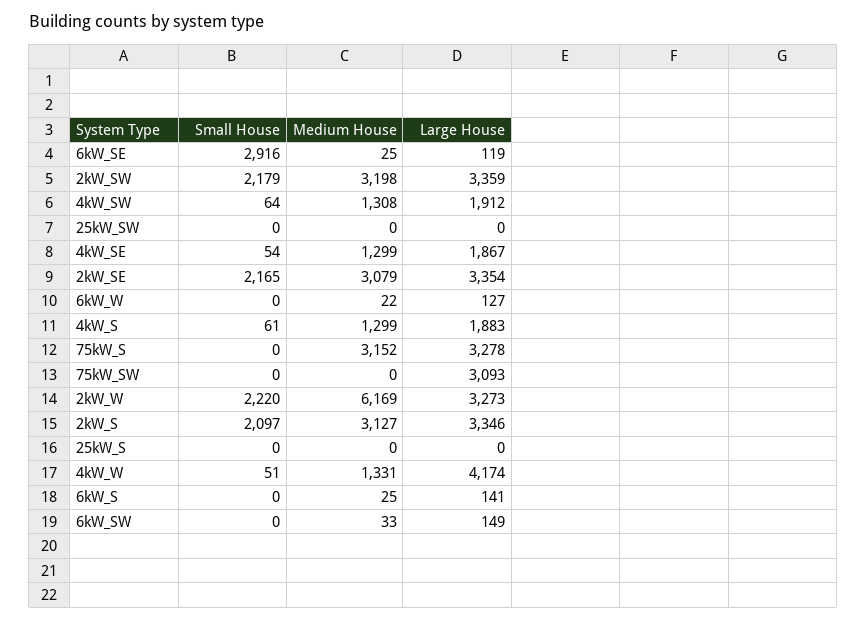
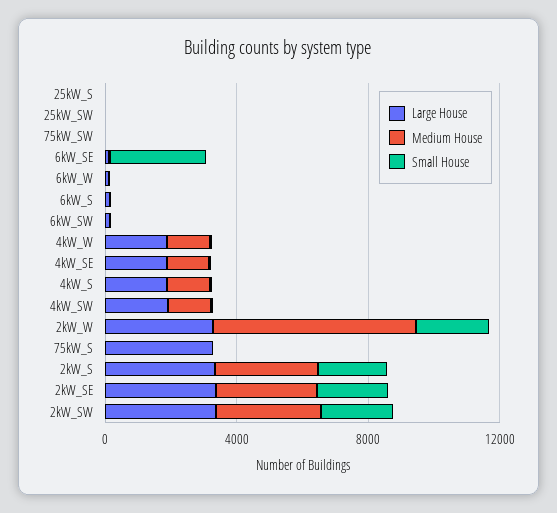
  {
    "Small House": {
      "6kW_SE": 2916,
      "2kW_SW": 2179,
      "4kW_SW": 64,
      "25kW_SW": 0,
      "4kW_SE": 54,
      "2kW_SE": 2165,
      "6kW_W": 0,
      "4kW_S": 61,
      "75kW_S": 0,
      "75kW_SW": 0,
      "2kW_W": 2220,
      "2kW_S": 2097,
      "25kW_S": 0,
      "4kW_W": 51,
      "6kW_S": 0,
      "6kW_SW": 0
    },
    "Medium House": {
      "6kW_SE": 25,
      "2kW_SW": 3198,
      "4kW_SW": 1308,
      "25kW_SW": 0,
      "4kW_SE": 1299,
      "2kW_SE": 3079,
      "6kW_W": 22,
      "4kW_S": 1299,
-     "75kW_S": 3152,
+     "75kW_S": 0,
      "75kW_SW": 0,
      "2kW_W": 6169,
      "2kW_S": 3127,
      "25kW_S": 0,
      "4kW_W": 1331,
      "6kW_S": 25,
      "6kW_SW": 33
    },
    "Large House": {
      "6kW_SE": 119,
      "2kW_SW": 3359,
      "4kW_SW": 1912,
      "25kW_SW": 0,
      "4kW_SE": 1867,
      "2kW_SE": 3354,
      "6kW_W": 127,
      "4kW_S": 1883,
      "75kW_S": 3278,
-     "75kW_SW": 3093,
+     "75kW_SW": 0,
      "2kW_W": 3273,
      "2kW_S": 3346,
      "25kW_S": 0,
-     "4kW_W": 4174,
+     "4kW_W": 2000,
      "6kW_S": 141,
      "6kW_SW": 149
    }
  }

